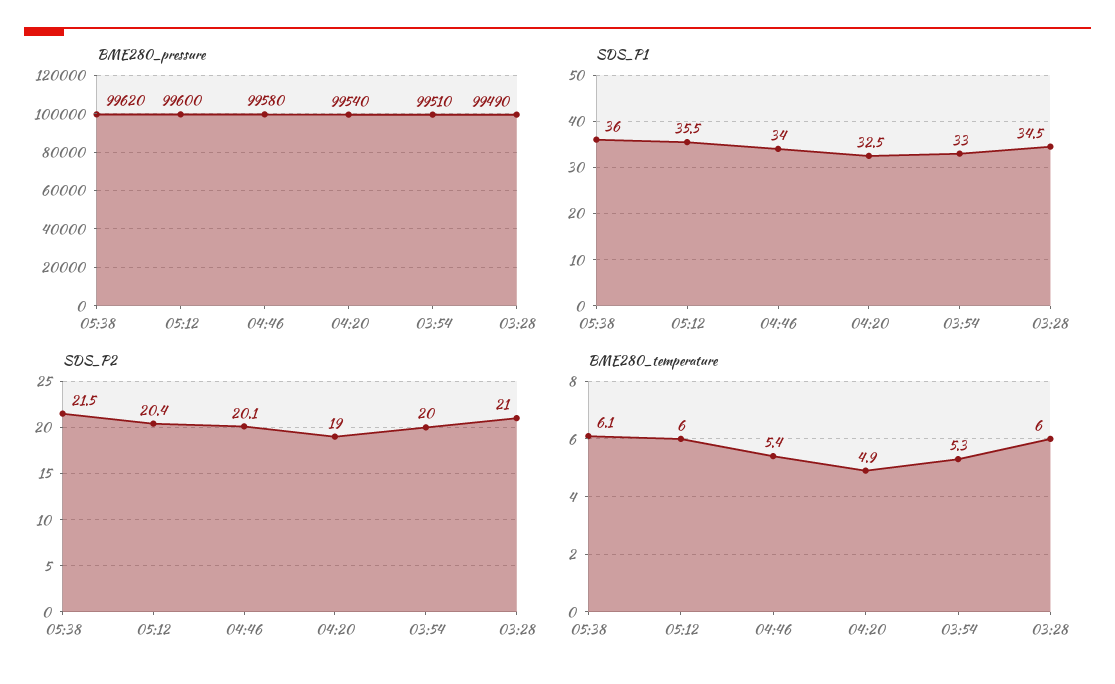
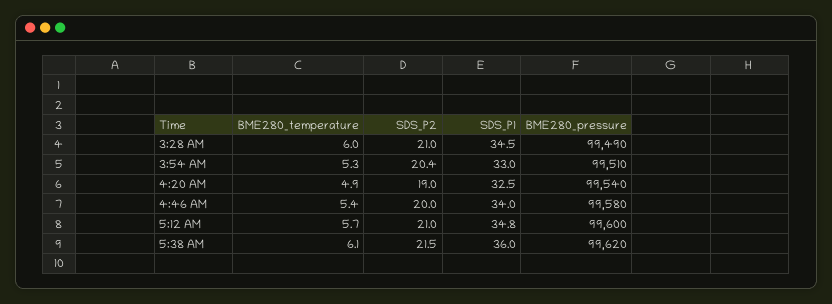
  {
    "BME280_pressure": {
      "05:38": 99620,
      "05:12": 99600,
      "04:46": 99580,
      "04:20": 99540,
      "03:54": 99510,
      "03:28": 99490
    },
    "SDS_P1": {
      "05:38": 36,
-     "05:12": 35.5,
+     "05:12": 34.8,
      "04:46": 34,
      "04:20": 32.5,
      "03:54": 33,
      "03:28": 34.5
    },
    "SDS_P2": {
      "05:38": 21.5,
-     "05:12": 20.4,
+     "05:12": 21,
-     "04:46": 20.1,
+     "04:46": 20,
      "04:20": 19,
-     "03:54": 20,
+     "03:54": 20.4,
      "03:28": 21
    },
    "BME280_temperature": {
      "05:38": 6.1,
-     "05:12": 6,
+     "05:12": 5.7,
      "04:46": 5.4,
      "04:20": 4.9,
      "03:54": 5.3,
      "03:28": 6
    }
  }

